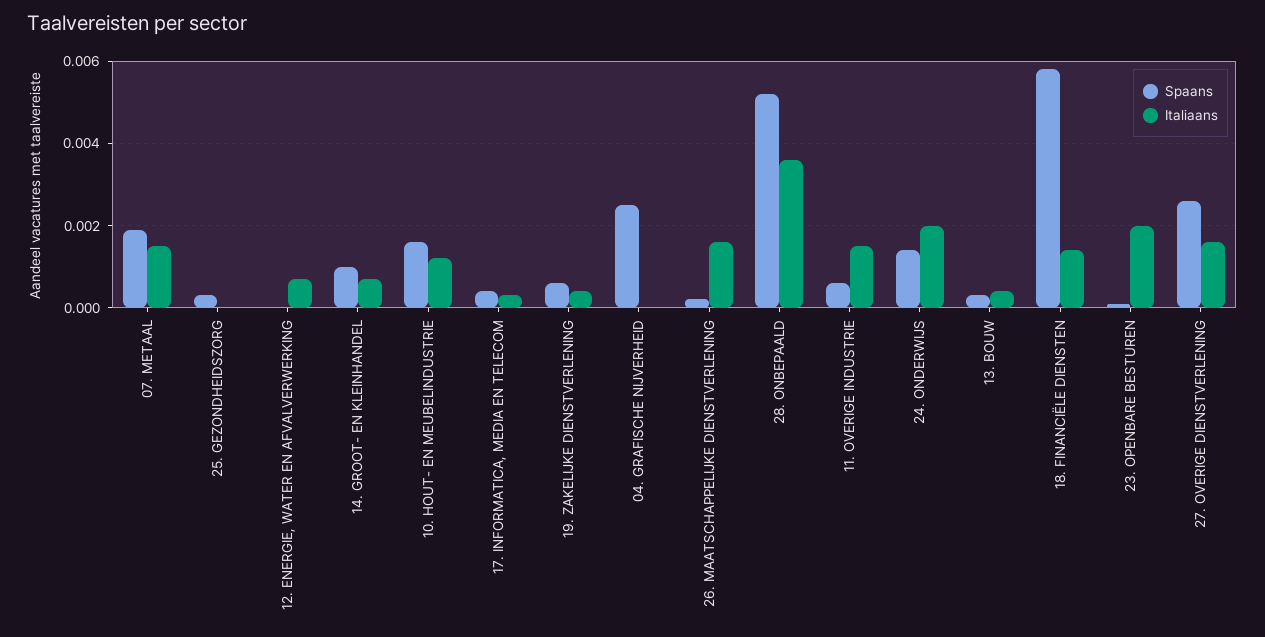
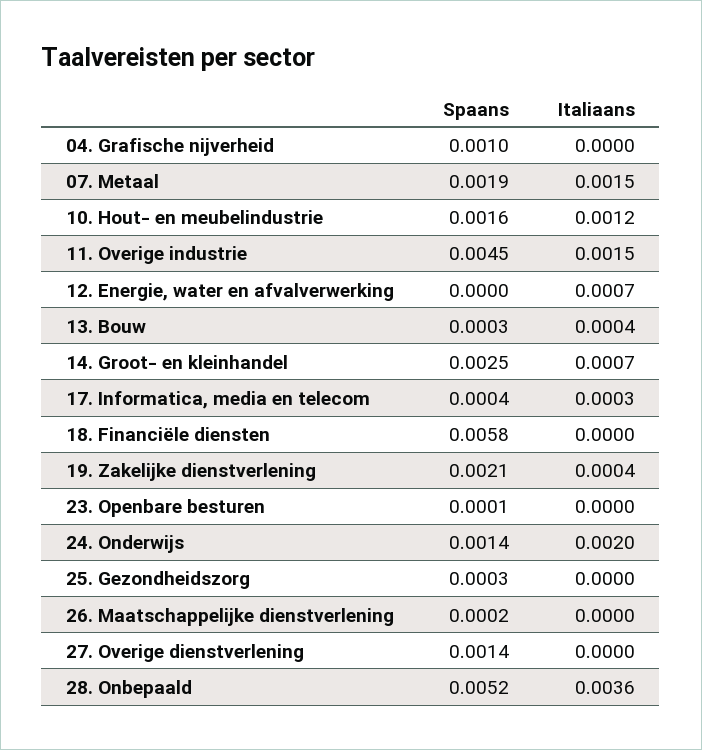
  {
    "Spaans": {
      "07. METAAL": 0.0019,
      "25. GEZONDHEIDSZORG": 0.0003,
      "12. ENERGIE, WATER EN AFVALVERWERKING": 0,
-     "14. GROOT- EN KLEINHANDEL": 0.001,
+     "14. GROOT- EN KLEINHANDEL": 0.0025,
      "10. HOUT- EN MEUBELINDUSTRIE": 0.0016,
      "17. INFORMATICA, MEDIA EN TELECOM": 0.0004,
-     "19. ZAKELIJKE DIENSTVERLENING": 0.0005,
+     "19. ZAKELIJKE DIENSTVERLENING": 0.0021,
-     "04. GRAFISCHE NIJVERHEID": 0.0025,
+     "04. GRAFISCHE NIJVERHEID": 0.001,
      "26. MAATSCHAPPELIJKE DIENSTVERLENING": 0.0002,
      "28. ONBEPAALD": 0.0052,
-     "11. OVERIGE INDUSTRIE": 0.0005,
+     "11. OVERIGE INDUSTRIE": 0.0045,
      "24. ONDERWIJS": 0.0014,
      "13. BOUW": 0.0003,
      "18. FINANCIËLE DIENSTEN": 0.0058,
      "23. OPENBARE BESTUREN": 0.0001,
-     "27. OVERIGE DIENSTVERLENING": 0.0025
+     "27. OVERIGE DIENSTVERLENING": 0.0014
    },
    "Italiaans": {
      "07. METAAL": 0.0015,
      "25. GEZONDHEIDSZORG": 0,
      "12. ENERGIE, WATER EN AFVALVERWERKING": 0.0007,
      "14. GROOT- EN KLEINHANDEL": 0.0007,
      "10. HOUT- EN MEUBELINDUSTRIE": 0.0012,
      "17. INFORMATICA, MEDIA EN TELECOM": 0.0003,
      "19. ZAKELIJKE DIENSTVERLENING": 0.0004,
      "04. GRAFISCHE NIJVERHEID": 0,
-     "26. MAATSCHAPPELIJKE DIENSTVERLENING": 0.0015,
+     "26. MAATSCHAPPELIJKE DIENSTVERLENING": 0,
      "28. ONBEPAALD": 0.0036,
      "11. OVERIGE INDUSTRIE": 0.0015,
      "24. ONDERWIJS": 0.002,
      "13. BOUW": 0.0004,
-     "18. FINANCIËLE DIENSTEN": 0.0015,
+     "18. FINANCIËLE DIENSTEN": 0,
-     "23. OPENBARE BESTUREN": 0.002,
+     "23. OPENBARE BESTUREN": 0,
-     "27. OVERIGE DIENSTVERLENING": 0.0015
+     "27. OVERIGE DIENSTVERLENING": 0
    }
  }

